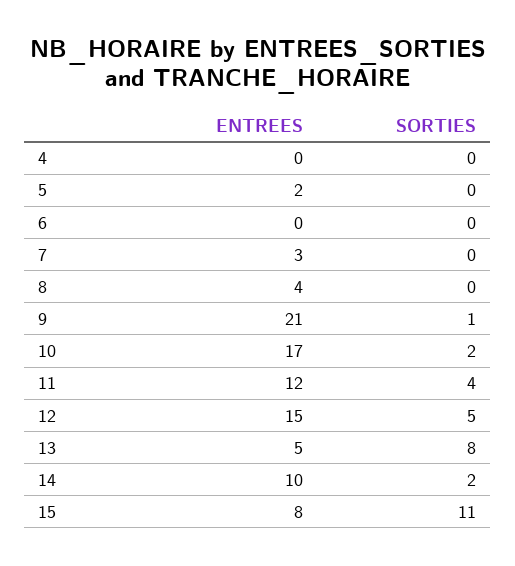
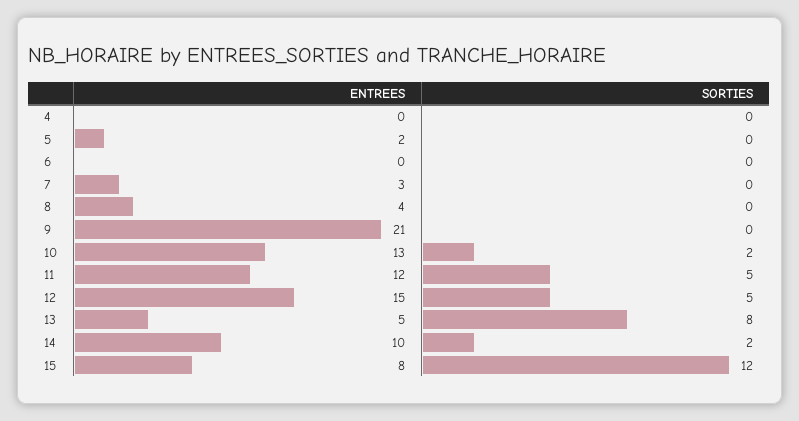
  {
    "ENTREES": {
      "4": 0,
      "5": 2,
      "6": 0,
      "7": 3,
      "8": 4,
      "9": 21,
-     "10": 17,
+     "10": 13,
      "11": 12,
      "12": 15,
      "13": 5,
      "14": 10,
      "15": 8
    },
    "SORTIES": {
      "4": 0,
      "5": 0,
      "6": 0,
      "7": 0,
      "8": 0,
-     "9": 1,
+     "9": 0,
      "10": 2,
-     "11": 4,
+     "11": 5,
      "12": 5,
      "13": 8,
      "14": 2,
-     "15": 11
+     "15": 12
    }
  }

